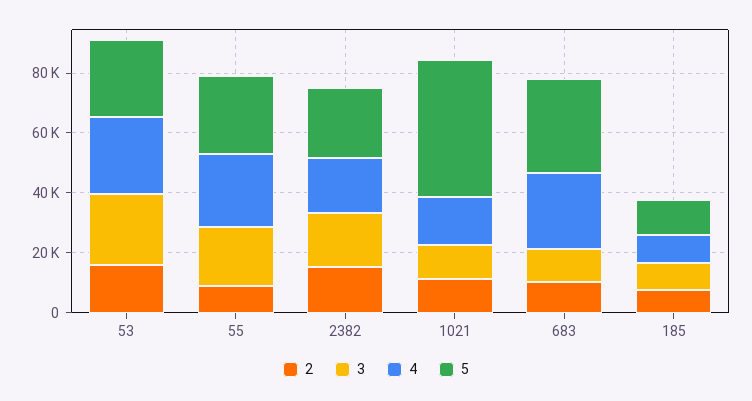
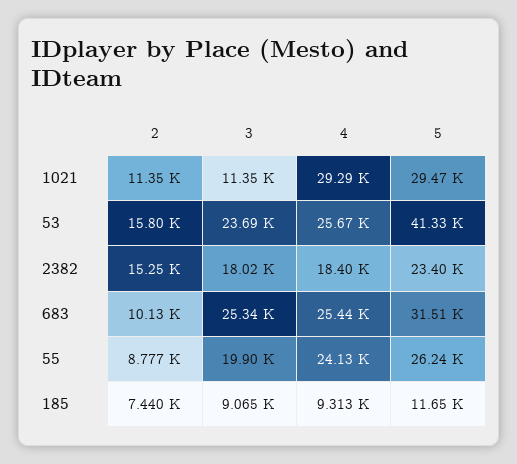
  {
    "2": {
      "53": 15800,
      "55": 8777,
      "2382": 15250,
      "1021": 11350,
      "683": 10130,
      "185": 7440
    },
    "3": {
      "53": 23690,
      "55": 19900,
      "2382": 18020,
      "1021": 11350,
-     "683": 10000,
+     "683": 25340,
      "185": 9065
    },
    "4": {
      "53": 25670,
      "55": 24130,
      "2382": 18400,
-     "1021": 15000,
+     "1021": 29290,
      "683": 25440,
      "185": 9313
    },
    "5": {
-     "53": 25000,
+     "53": 41330,
      "55": 26240,
      "2382": 23400,
-     "1021": 45000,
+     "1021": 29470,
      "683": 31510,
      "185": 11650
    }
  }

